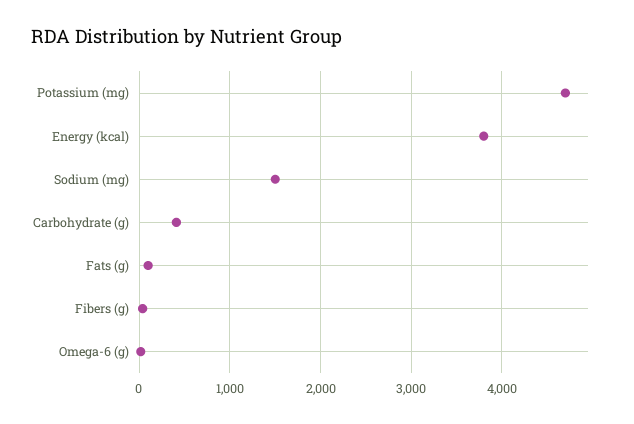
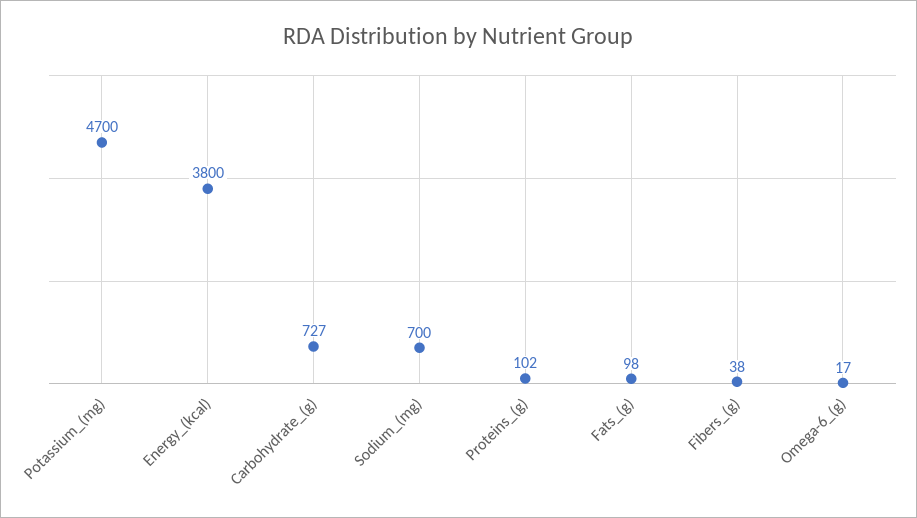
  {
    "Potassium (mg)": 4700,
    "Energy (kcal)": 3800,
-   "Sodium (mg)": 1500,
+   "Sodium (mg)": 700,
-   "Carbohydrate (g)": 400,
+   "Carbohydrate (g)": 727,
    "Fats (g)": 98,
    "Fibers (g)": 38,
-   "Omega-6 (g)": 17
+   "Omega-6 (g)": 17,
+   "Proteins_(g)": 102
  }

